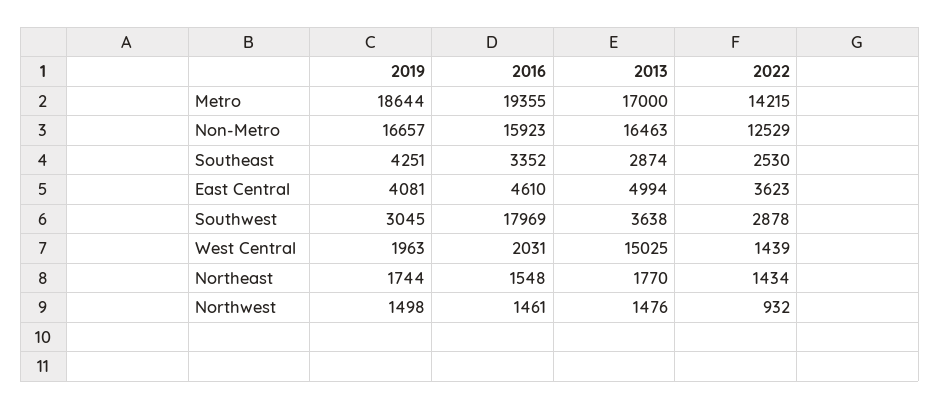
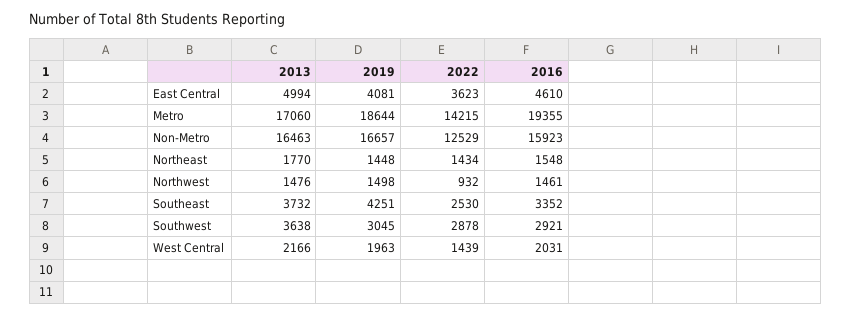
  {
    "2019": {
      "Metro": 18644,
      "Non-Metro": 16657,
      "Southeast": 4251,
      "East Central": 4081,
      "Southwest": 3045,
      "West Central": 1963,
-     "Northeast": 1744,
+     "Northeast": 1448,
      "Northwest": 1498
    },
    "2016": {
      "Metro": 19355,
      "Non-Metro": 15923,
      "Southeast": 3352,
      "East Central": 4610,
-     "Southwest": 17969,
+     "Southwest": 2921,
      "West Central": 2031,
      "Northeast": 1548,
      "Northwest": 1461
    },
    "2013": {
-     "Metro": 17000,
+     "Metro": 17060,
      "Non-Metro": 16463,
-     "Southeast": 2874,
+     "Southeast": 3732,
      "East Central": 4994,
      "Southwest": 3638,
-     "West Central": 15025,
+     "West Central": 2166,
      "Northeast": 1770,
      "Northwest": 1476
    },
    "2022": {
      "Metro": 14215,
      "Non-Metro": 12529,
      "Southeast": 2530,
      "East Central": 3623,
      "Southwest": 2878,
      "West Central": 1439,
      "Northeast": 1434,
      "Northwest": 932
    }
  }

